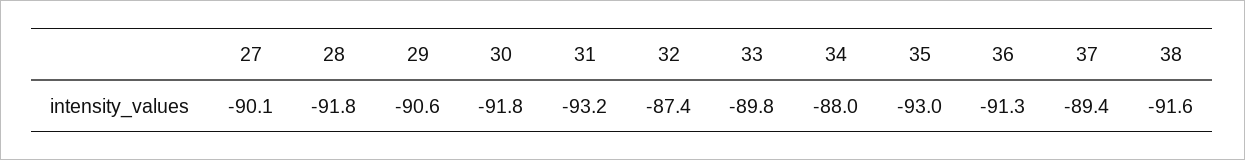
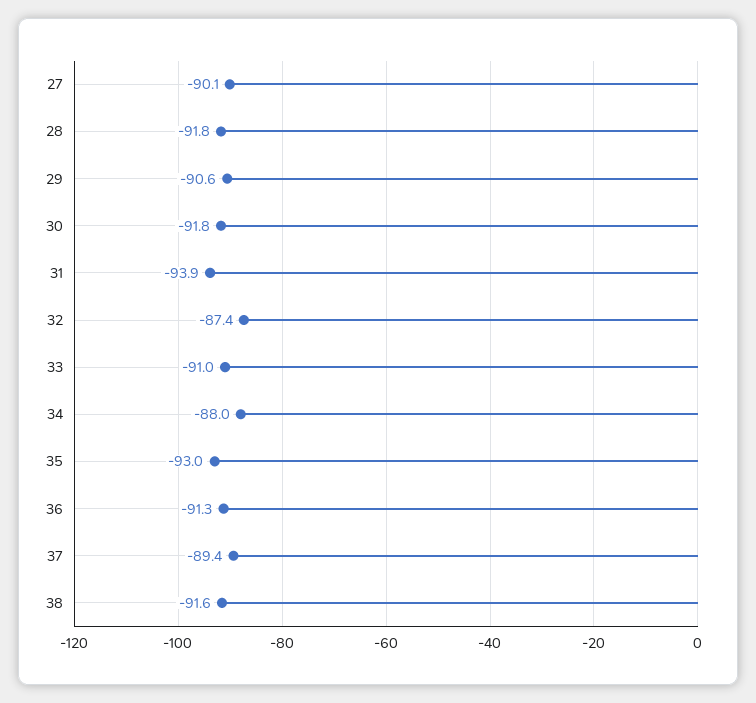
  {
    "27": -90.1,
    "28": -91.8,
    "29": -90.6,
    "30": -91.8,
-   "31": -93.2,
+   "31": -93.9,
    "32": -87.4,
-   "33": -89.8,
+   "33": -91,
    "34": -88,
    "35": -93,
    "36": -91.3,
    "37": -89.4,
    "38": -91.6
  }

